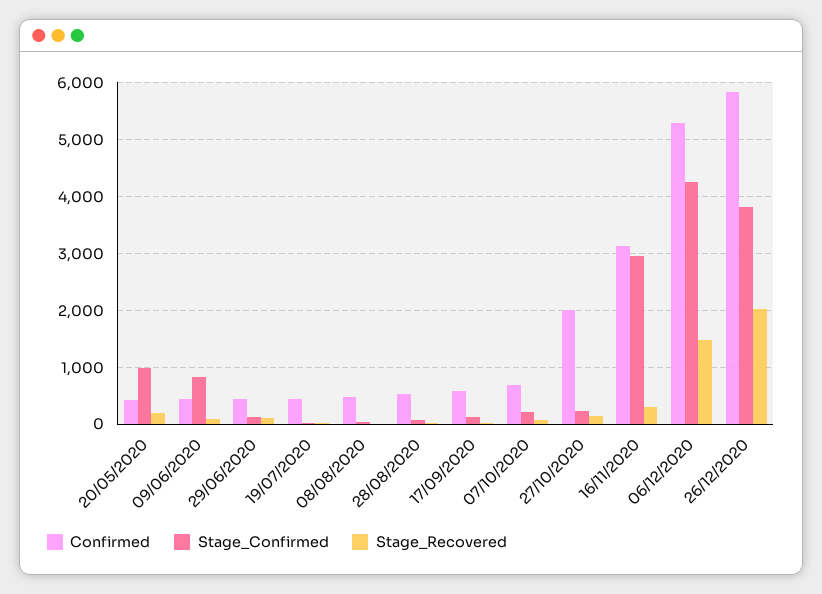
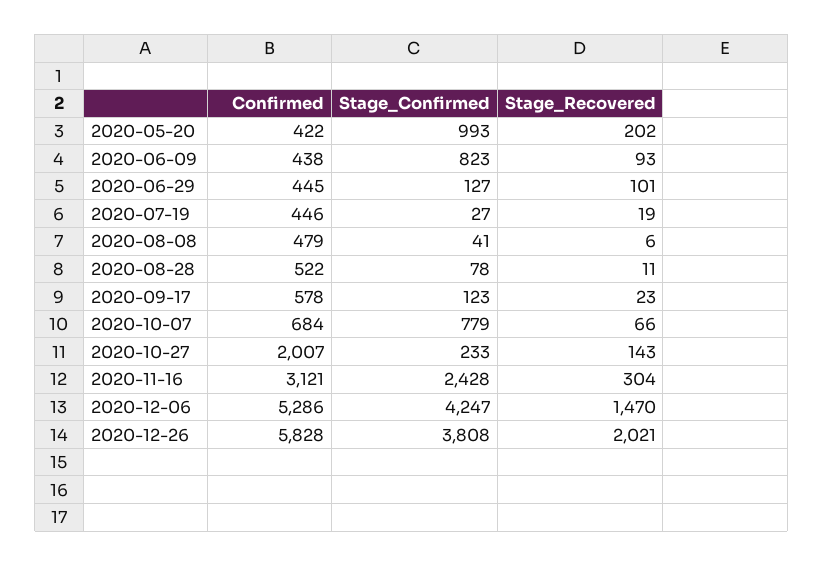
  {
    "Confirmed": {
      "20/05/2020": 422,
      "09/06/2020": 438,
      "29/06/2020": 445,
      "19/07/2020": 446,
      "08/08/2020": 479,
      "28/08/2020": 522,
      "17/09/2020": 578,
      "07/10/2020": 684,
      "27/10/2020": 2007,
      "16/11/2020": 3121,
      "06/12/2020": 5286,
      "26/12/2020": 5828
    },
    "Stage_Confirmed": {
      "20/05/2020": 993,
      "09/06/2020": 823,
      "29/06/2020": 127,
      "19/07/2020": 27,
      "08/08/2020": 41,
      "28/08/2020": 78,
      "17/09/2020": 123,
-     "07/10/2020": 200,
+     "07/10/2020": 779,
      "27/10/2020": 233,
-     "16/11/2020": 3000,
+     "16/11/2020": 2428,
      "06/12/2020": 4247,
      "26/12/2020": 3808
    },
    "Stage_Recovered": {
      "20/05/2020": 202,
      "09/06/2020": 93,
      "29/06/2020": 101,
      "19/07/2020": 19,
      "08/08/2020": 6,
      "28/08/2020": 11,
      "17/09/2020": 23,
      "07/10/2020": 66,
      "27/10/2020": 143,
      "16/11/2020": 304,
      "06/12/2020": 1470,
      "26/12/2020": 2021
    }
  }

